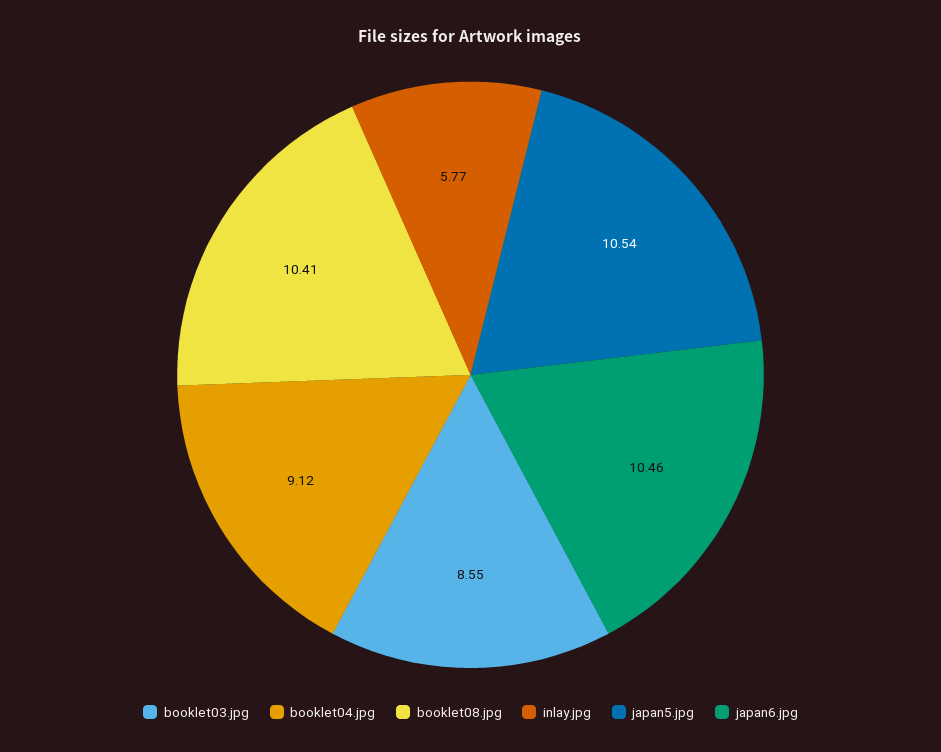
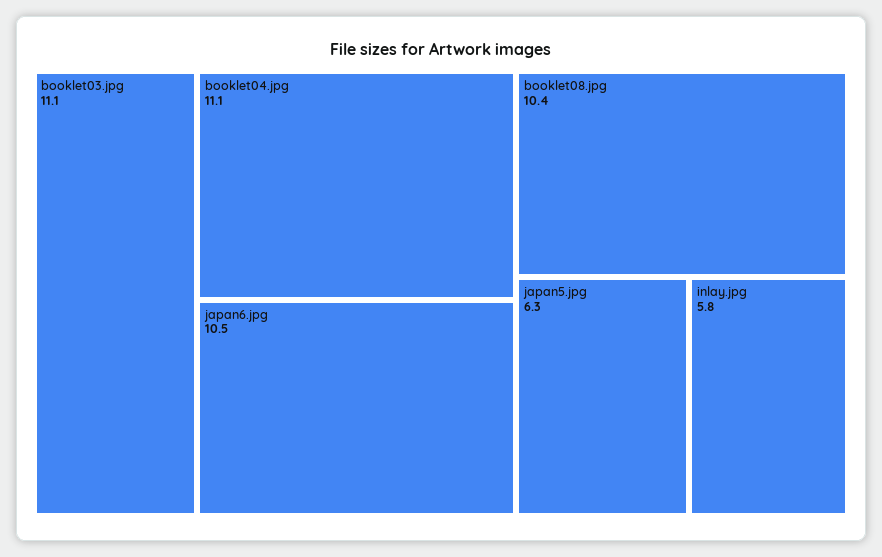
  {
-   "booklet03.jpg": 8.55,
+   "booklet03.jpg": 11.1,
-   "booklet04.jpg": 9.12,
+   "booklet04.jpg": 11.1,
    "booklet08.jpg": 10.41,
    "inlay.jpg": 5.77,
-   "japan5.jpg": 10.54,
+   "japan5.jpg": 6.3,
    "japan6.jpg": 10.46
  }

